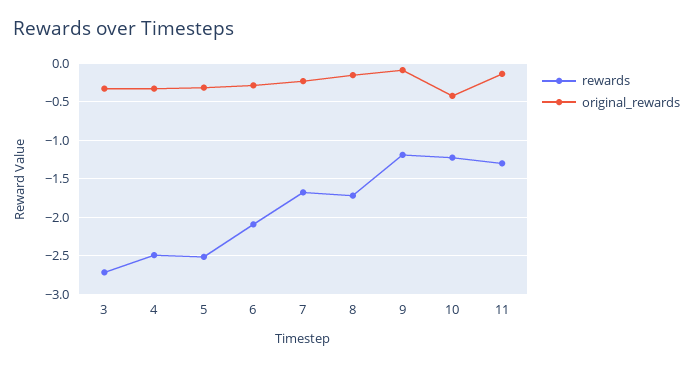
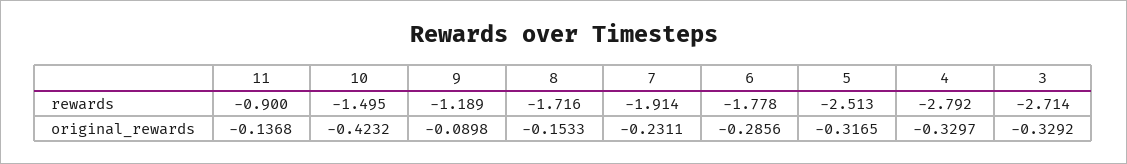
  {
    "rewards": {
      "3": -2.714,
-     "4": -2.5,
+     "4": -2.792,
      "5": -2.513,
-     "6": -2.1,
+     "6": -1.778,
-     "7": -1.7,
+     "7": -1.914,
      "8": -1.716,
      "9": -1.189,
-     "10": -1.2,
+     "10": -1.495,
-     "11": -1.3
+     "11": -0.9
    },
    "original_rewards": {
      "3": -0.3292,
      "4": -0.3297,
      "5": -0.3165,
      "6": -0.2856,
      "7": -0.2311,
      "8": -0.1533,
      "9": -0.0898,
      "10": -0.4232,
      "11": -0.1368
    }
  }

